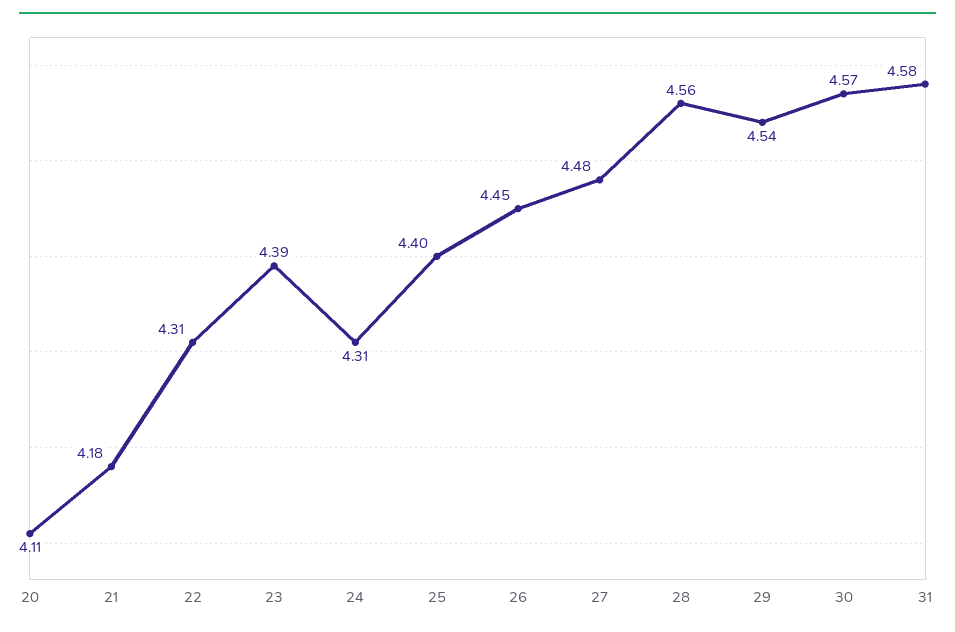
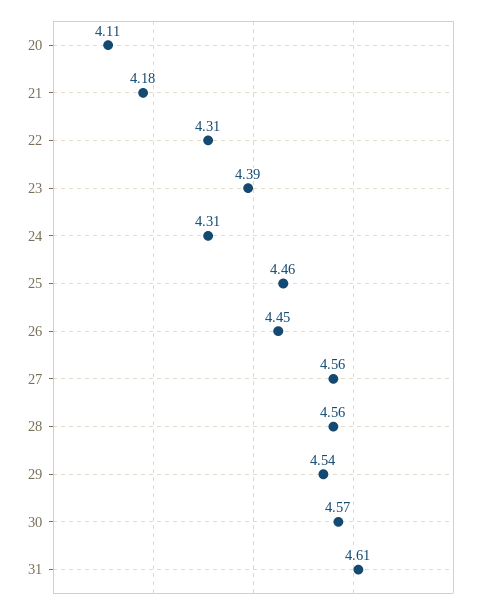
  {
    "20": 4.11,
    "21": 4.18,
    "22": 4.31,
    "23": 4.39,
    "24": 4.31,
-   "25": 4.4,
+   "25": 4.46,
    "26": 4.45,
-   "27": 4.48,
+   "27": 4.56,
    "28": 4.56,
    "29": 4.54,
    "30": 4.57,
-   "31": 4.58
+   "31": 4.61
  }

